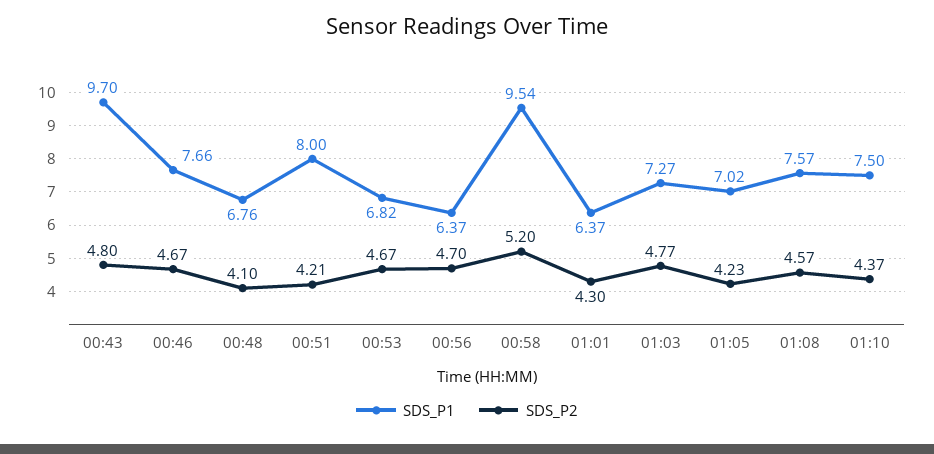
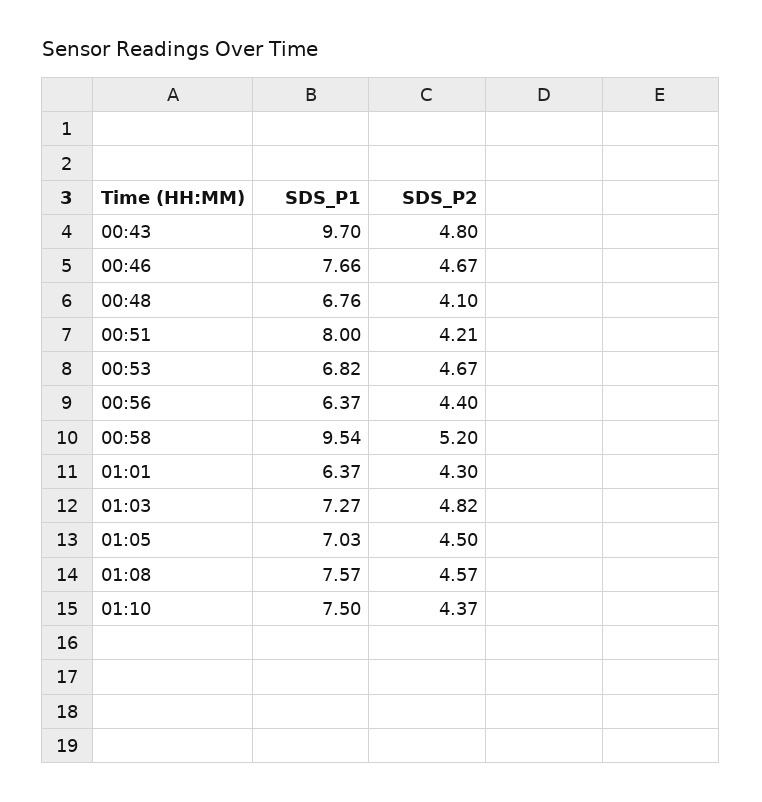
  {
    "SDS_P1": {
      "00:43": 9.7,
      "00:46": 7.66,
      "00:48": 6.76,
      "00:51": 8,
      "00:53": 6.82,
      "00:56": 6.37,
      "00:58": 9.54,
      "01:01": 6.37,
      "01:03": 7.27,
-     "01:05": 7.02,
+     "01:05": 7.03,
      "01:08": 7.57,
      "01:10": 7.5
    },
    "SDS_P2": {
      "00:43": 4.8,
      "00:46": 4.67,
      "00:48": 4.1,
      "00:51": 4.21,
      "00:53": 4.67,
-     "00:56": 4.7,
+     "00:56": 4.4,
      "00:58": 5.2,
      "01:01": 4.3,
-     "01:03": 4.77,
+     "01:03": 4.82,
-     "01:05": 4.23,
+     "01:05": 4.5,
      "01:08": 4.57,
      "01:10": 4.37
    }
  }

